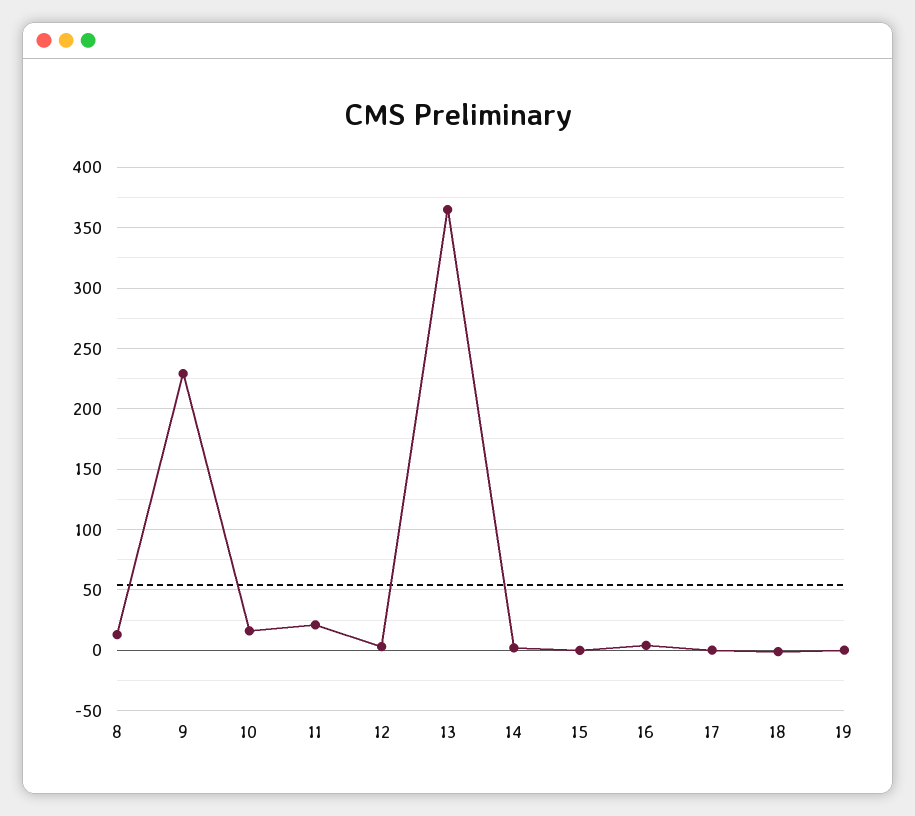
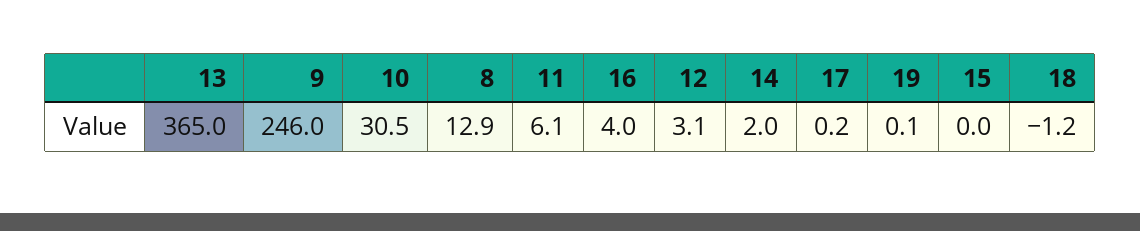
  {
    "8": 12.9,
-   "9": 230,
+   "9": 246,
-   "10": 15,
+   "10": 30.5,
-   "11": 20,
+   "11": 6.1,
    "12": 3.1,
    "13": 365,
    "14": 2,
    "15": 0,
    "16": 4,
    "17": 0.2,
    "18": -1.2,
    "19": 0.1
  }

